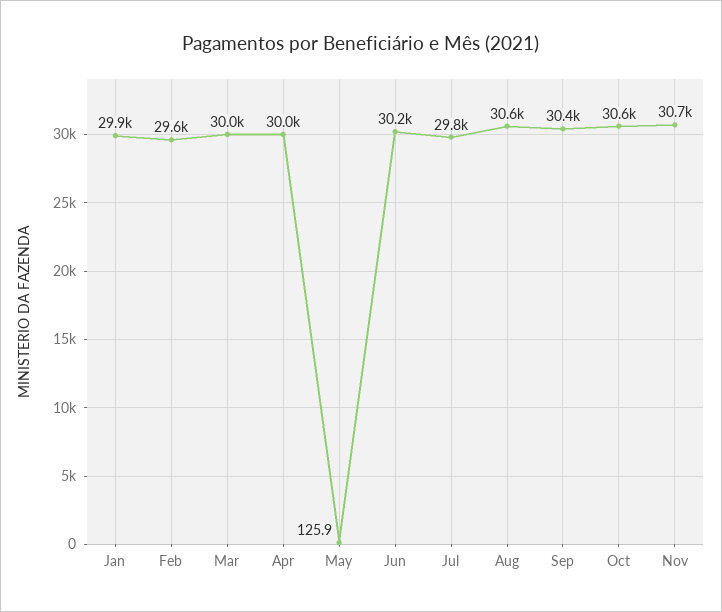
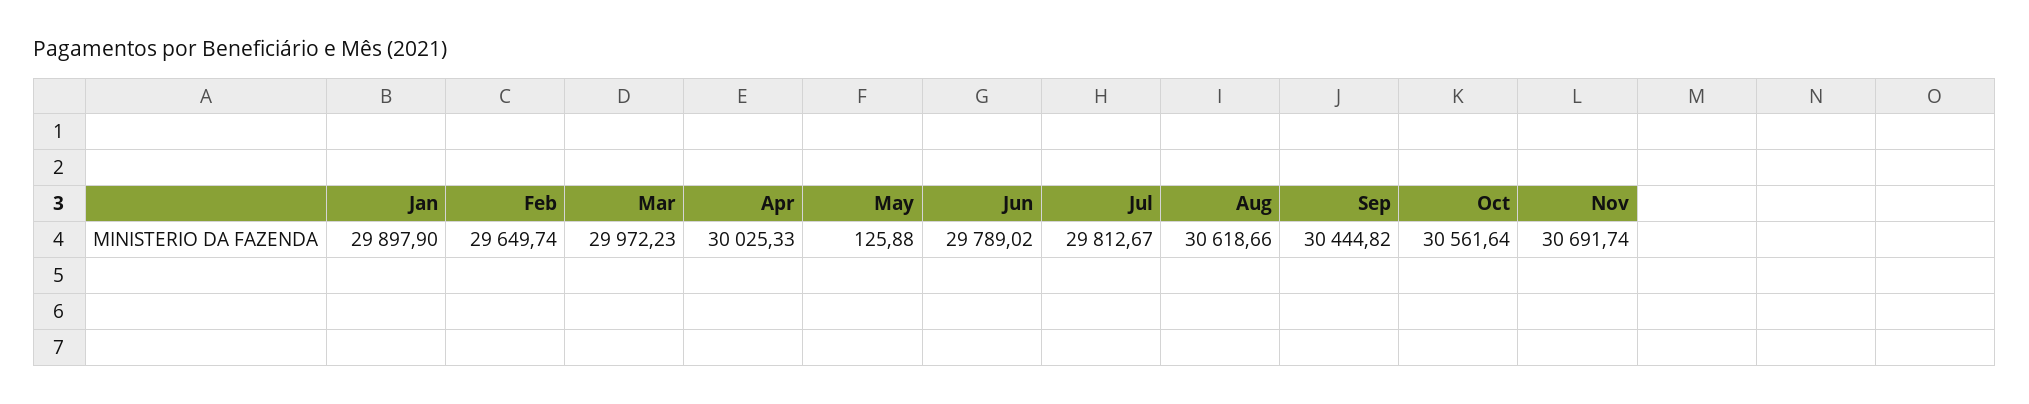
  {
    "Jan": 29897.9,
    "Feb": 29649.74,
    "Mar": 29972.23,
    "Apr": 30025.33,
    "May": 125.88,
-   "Jun": 30200,
+   "Jun": 29789.02,
    "Jul": 29812.67,
    "Aug": 30618.66,
    "Sep": 30444.82,
    "Oct": 30561.64,
    "Nov": 30691.74
  }

